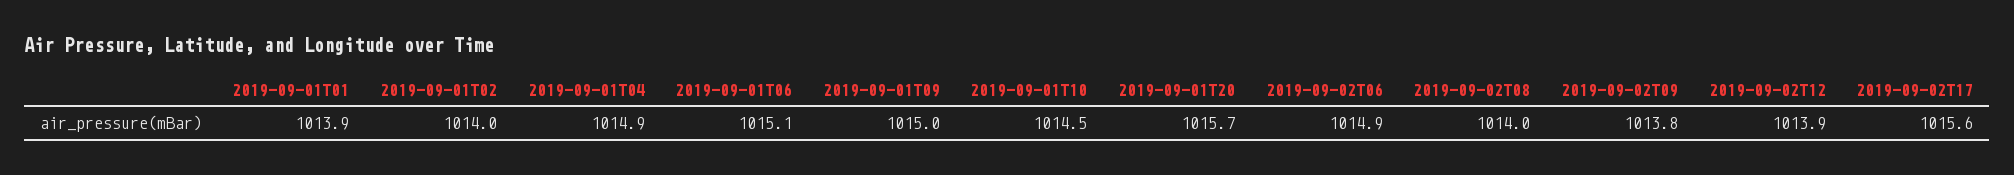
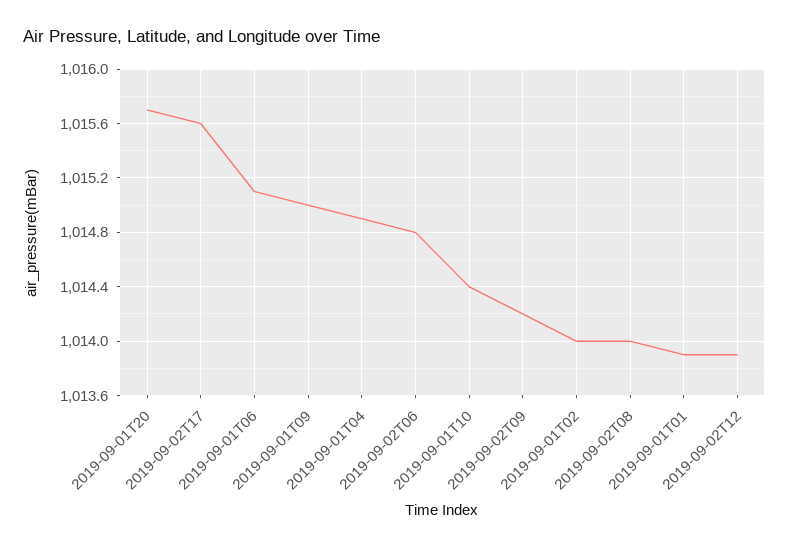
  {
    "2019-09-01T01": 1013.9,
    "2019-09-01T02": 1014,
    "2019-09-01T04": 1014.9,
    "2019-09-01T06": 1015.1,
    "2019-09-01T09": 1015,
-   "2019-09-01T10": 1014.5,
+   "2019-09-01T10": 1014.4,
    "2019-09-01T20": 1015.7,
-   "2019-09-02T06": 1014.9,
+   "2019-09-02T06": 1014.8,
    "2019-09-02T08": 1014,
-   "2019-09-02T09": 1013.8,
+   "2019-09-02T09": 1014.2,
    "2019-09-02T12": 1013.9,
    "2019-09-02T17": 1015.6
  }

